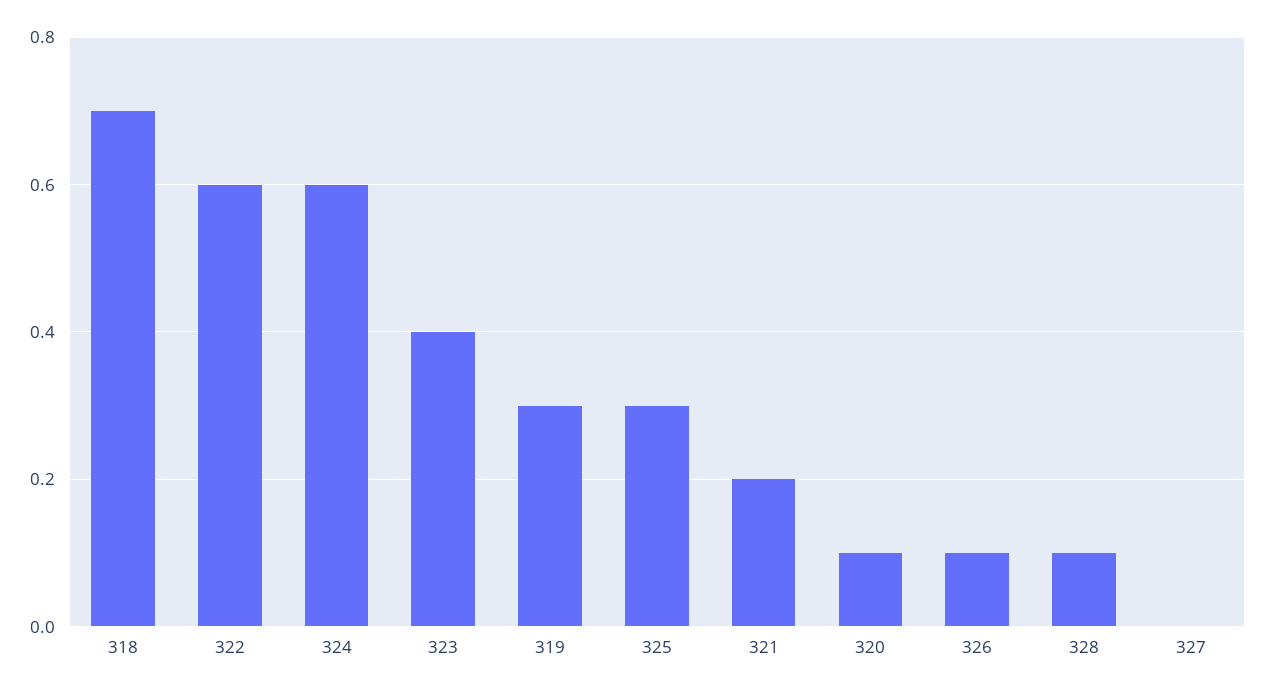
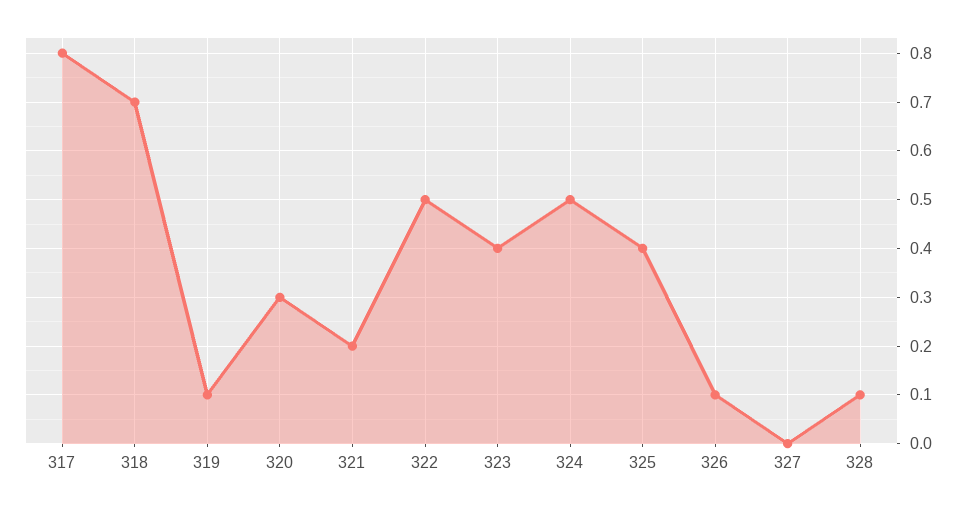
  {
    "318": 0.7,
-   "322": 0.6,
+   "322": 0.5,
-   "324": 0.6,
+   "324": 0.5,
    "323": 0.4,
-   "319": 0.3,
+   "319": 0.1,
-   "325": 0.3,
+   "325": 0.4,
    "321": 0.2,
-   "320": 0.1,
+   "320": 0.3,
    "326": 0.1,
    "328": 0.1,
-   "327": 0
+   "327": 0,
+   "317": 0.8
  }

